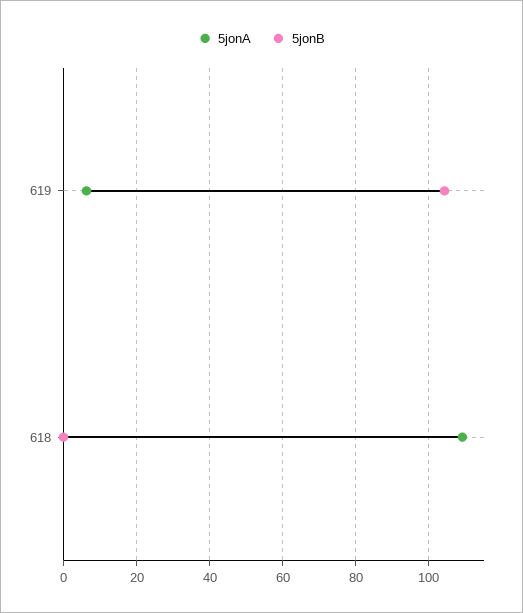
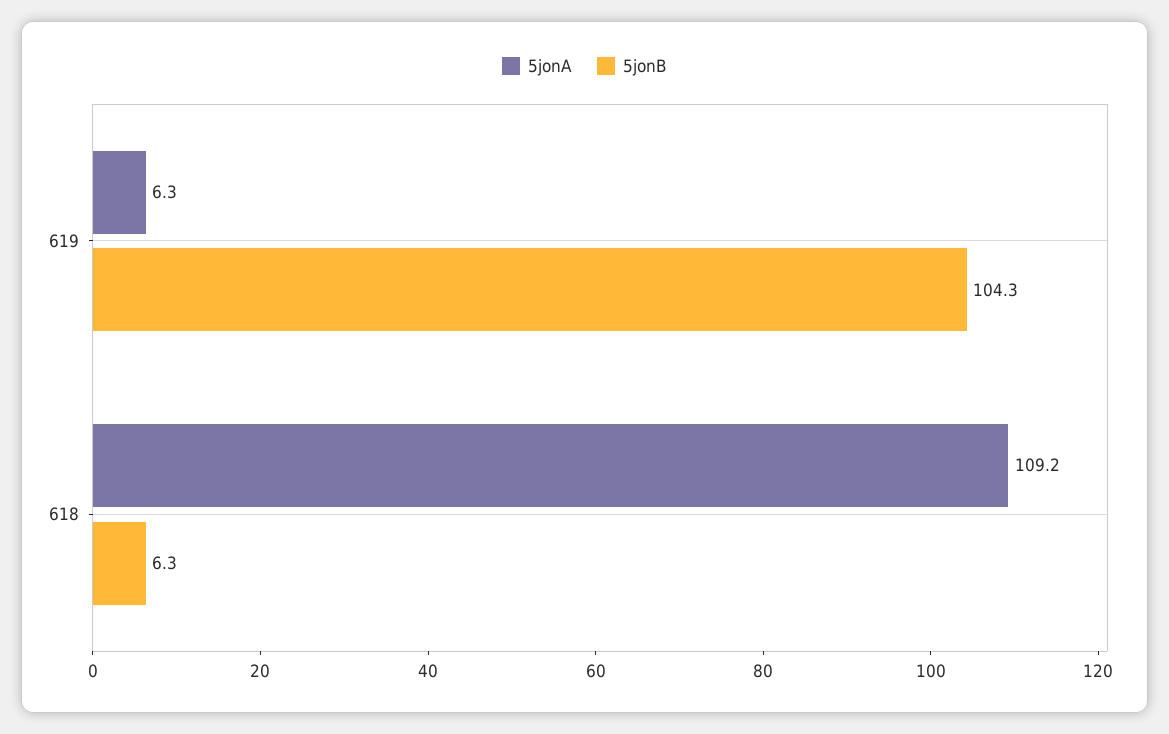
  {
    "5jonA": {
      "619": 6.3,
      "618": 109.2
    },
    "5jonB": {
      "619": 104.3,
-     "618": 0
+     "618": 6.3
    }
  }

